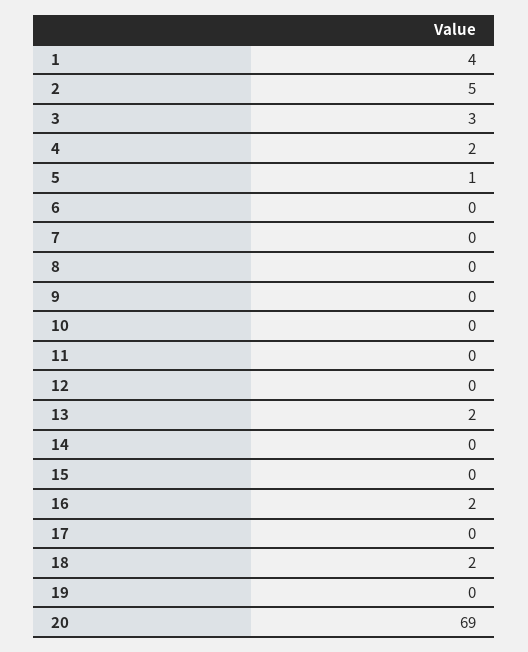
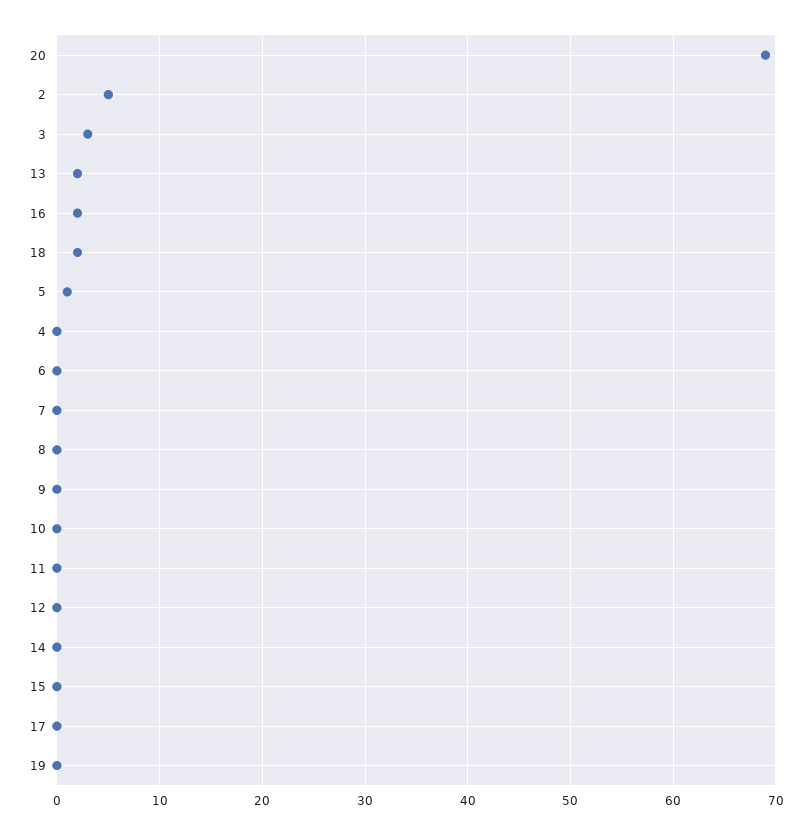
  {
-   "1": 4,
    "2": 5,
    "3": 3,
-   "4": 2,
+   "4": 0,
    "5": 1,
    "6": 0,
    "7": 0,
    "8": 0,
    "9": 0,
    "10": 0,
    "11": 0,
    "12": 0,
    "13": 2,
    "14": 0,
    "15": 0,
    "16": 2,
    "17": 0,
    "18": 2,
    "19": 0,
    "20": 69
  }

